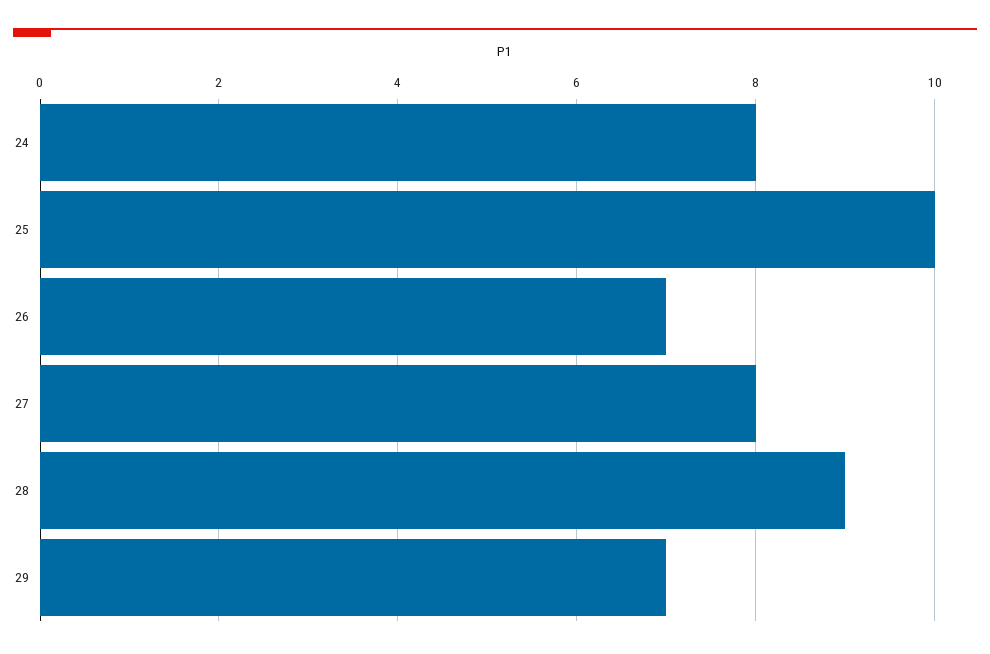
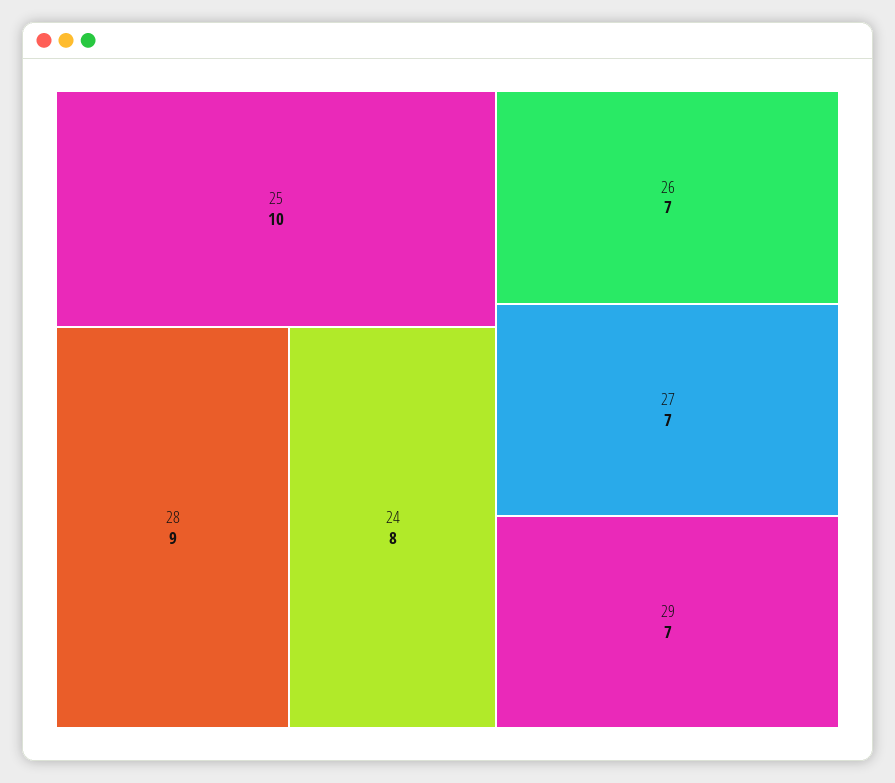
  {
    "24": 8,
    "25": 10,
    "26": 7,
-   "27": 8,
+   "27": 7,
    "28": 9,
    "29": 7
  }

